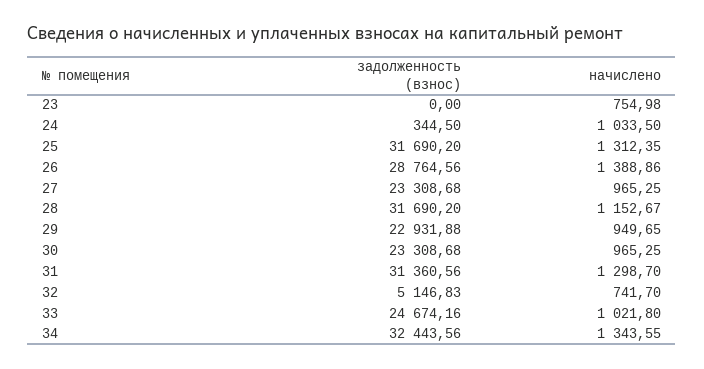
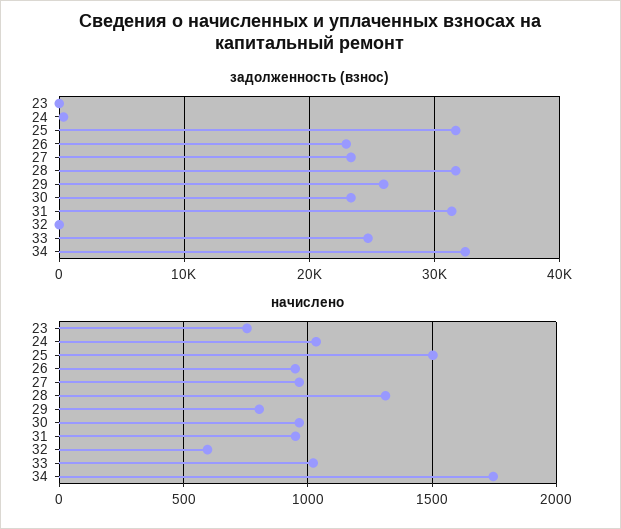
  {
    "задолженность (взнос)": {
      "23": 0,
      "24": 344.5,
      "25": 31690.2,
-     "26": 28764.56,
+     "26": 23000,
      "27": 23308.68,
      "28": 31690.2,
-     "29": 22931.88,
+     "29": 26000,
      "30": 23308.68,
      "31": 31360.56,
-     "32": 5146.83,
+     "32": 0,
      "33": 24674.16,
      "34": 32443.56
    },
    "начислено": {
      "23": 754.98,
      "24": 1033.5,
-     "25": 1312.35,
+     "25": 1500,
-     "26": 1388.86,
+     "26": 950,
      "27": 965.25,
-     "28": 1152.67,
+     "28": 1300,
-     "29": 949.65,
+     "29": 800,
      "30": 965.25,
-     "31": 1298.7,
+     "31": 950,
-     "32": 741.7,
+     "32": 600,
      "33": 1021.8,
-     "34": 1343.55
+     "34": 1750
    }
  }

